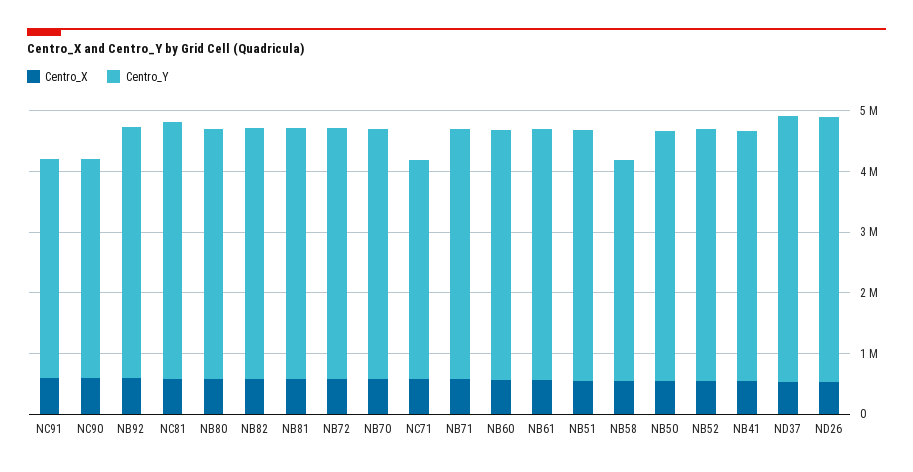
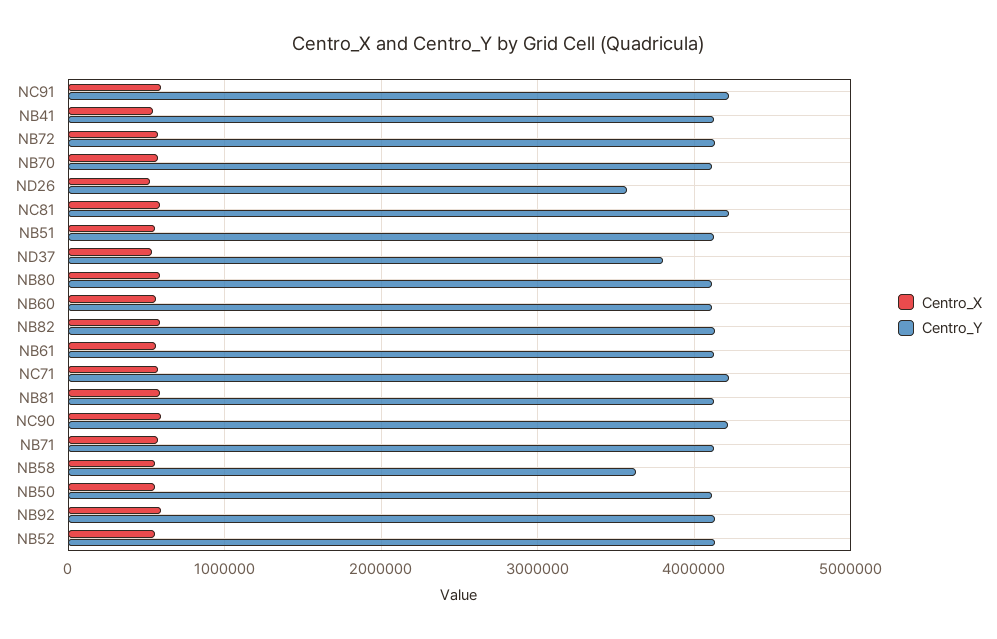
  {
    "Centro_X": {
      "NC91": 600000,
      "NC90": 600000,
      "NB92": 600000,
      "NC81": 600000,
      "NB80": 600000,
      "NB82": 600000,
      "NB81": 600000,
      "NB72": 600000,
      "NB70": 600000,
      "NC71": 600000,
      "NB71": 600000,
      "NB60": 600000,
      "NB61": 600000,
      "NB51": 600000,
      "NB58": 600000,
      "NB50": 600000,
      "NB52": 600000,
      "NB41": 500000,
      "ND37": 500000,
      "ND26": 500000
    },
    "Centro_Y": {
-     "NC91": 3600000,
+     "NC91": 4200000,
-     "NC90": 3600000,
+     "NC90": 4200000,
      "NB92": 4100000,
      "NC81": 4200000,
      "NB80": 4100000,
      "NB82": 4100000,
      "NB81": 4100000,
      "NB72": 4100000,
      "NB70": 4100000,
-     "NC71": 3600000,
+     "NC71": 4200000,
      "NB71": 4100000,
      "NB60": 4100000,
      "NB61": 4100000,
      "NB51": 4100000,
      "NB58": 3600000,
      "NB50": 4100000,
      "NB52": 4100000,
      "NB41": 4100000,
-     "ND37": 4400000,
+     "ND37": 3800000,
-     "ND26": 4400000
+     "ND26": 3600000
    }
  }

